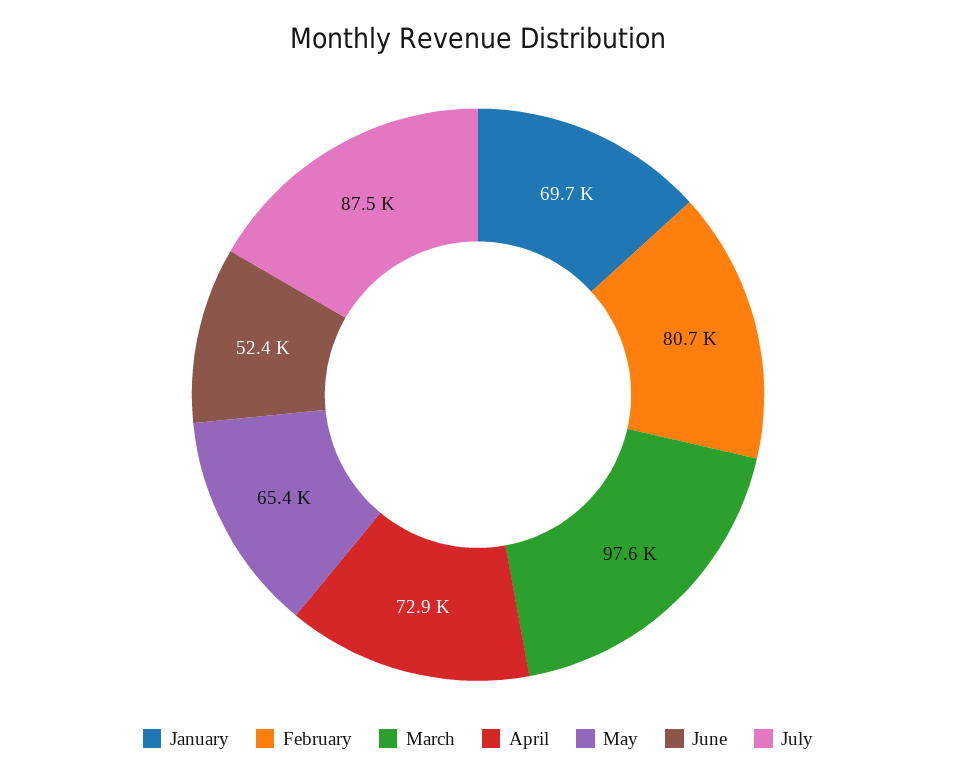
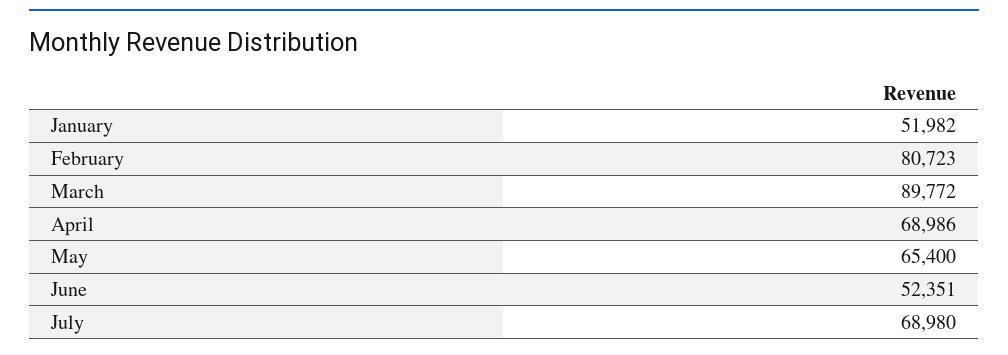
  {
-   "January": 69700,
+   "January": 51982,
    "February": 80723,
-   "March": 97600,
+   "March": 89772,
-   "April": 72900,
+   "April": 68986,
    "May": 65400,
    "June": 52351,
-   "July": 87500
+   "July": 68980
  }

